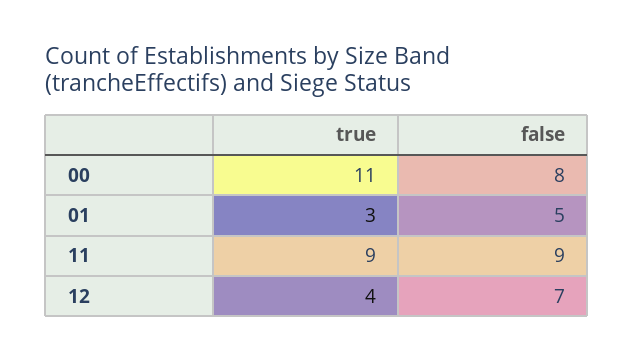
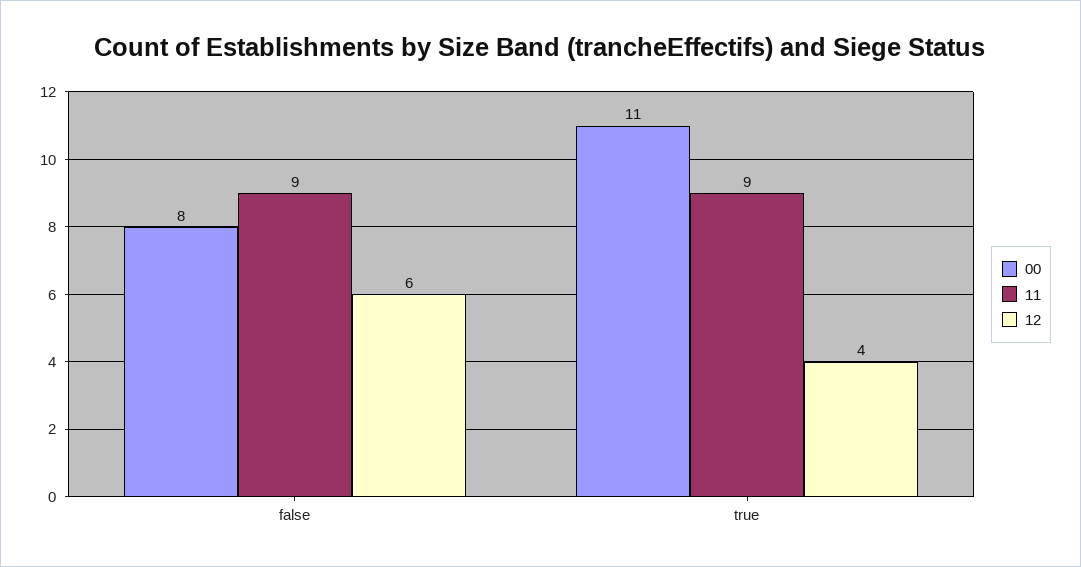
  {
    "00": {
      "true": 11,
      "false": 8
    },
-   "01": {
-     "true": 3,
-     "false": 5
-   },
    "11": {
      "true": 9,
      "false": 9
    },
    "12": {
      "true": 4,
-     "false": 7
+     "false": 6
    }
  }

